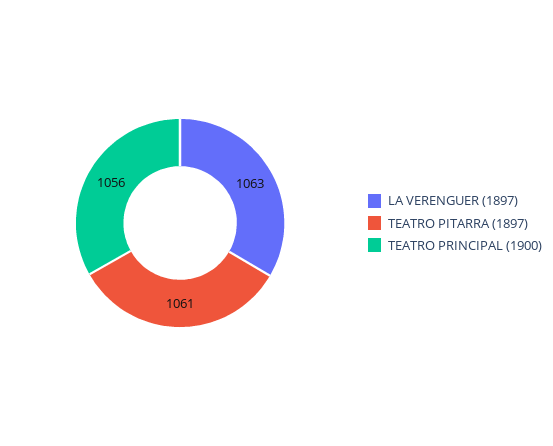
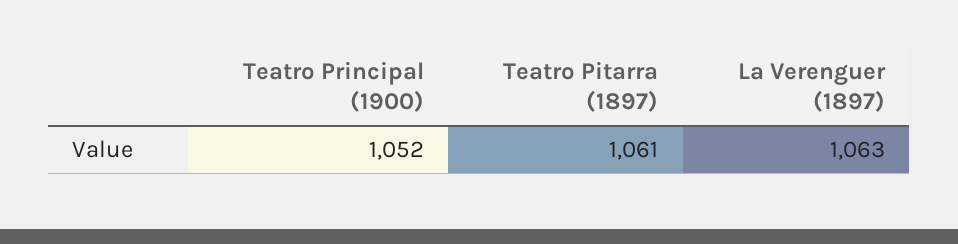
  {
    "LA VERENGUER (1897)": 1063,
    "TEATRO PITARRA (1897)": 1061,
-   "TEATRO PRINCIPAL (1900)": 1056
+   "TEATRO PRINCIPAL (1900)": 1052
  }

